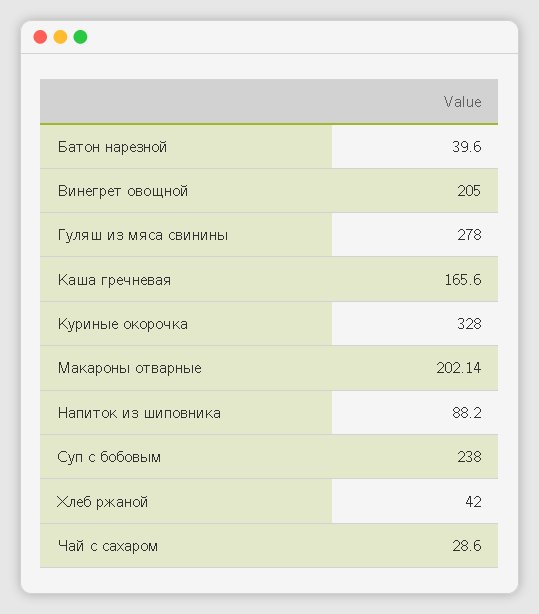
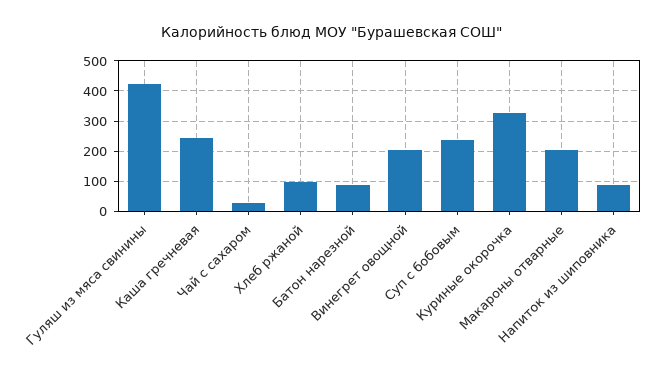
  {
-   "Батон нарезной": 39.6,
+   "Батон нарезной": 80,
    "Винегрет овощной": 205,
-   "Гуляш из мяса свинины": 278,
+   "Гуляш из мяса свинины": 420,
-   "Каша гречневая": 165.6,
+   "Каша гречневая": 240,
    "Куриные окорочка": 328,
    "Макароны отварные": 202.14,
    "Напиток из шиповника": 88.2,
    "Суп с бобовым": 238,
-   "Хлеб ржаной": 42,
+   "Хлеб ржаной": 100,
    "Чай с сахаром": 28.6
  }

